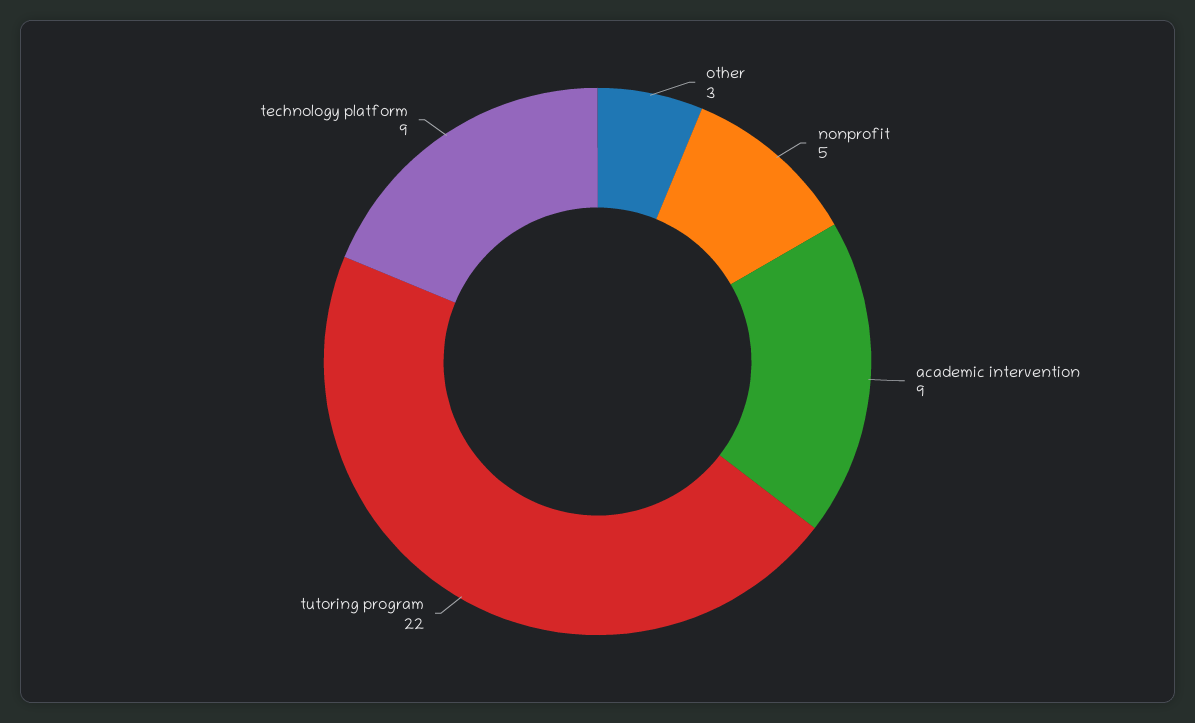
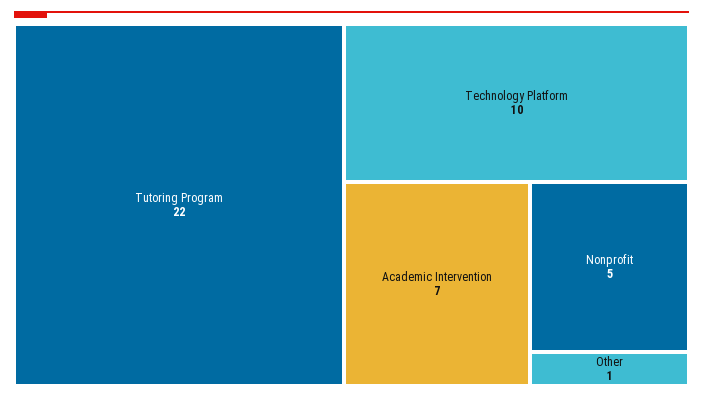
  {
-   "other": 3,
+   "other": 1,
    "nonprofit": 5,
-   "academic intervention": 9,
+   "academic intervention": 7,
    "tutoring program": 22,
-   "technology platform": 9
+   "technology platform": 10
  }

